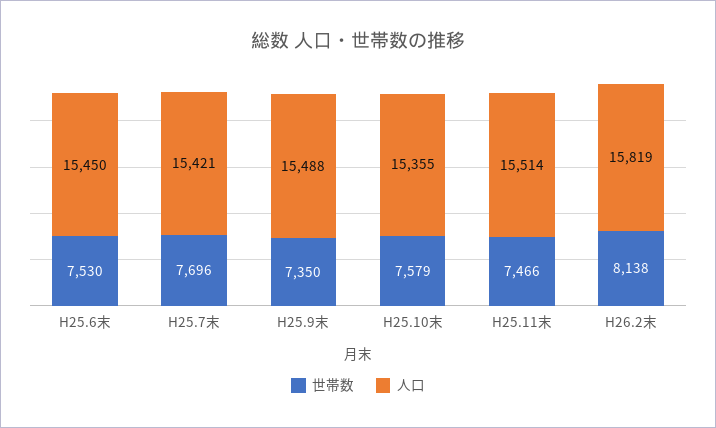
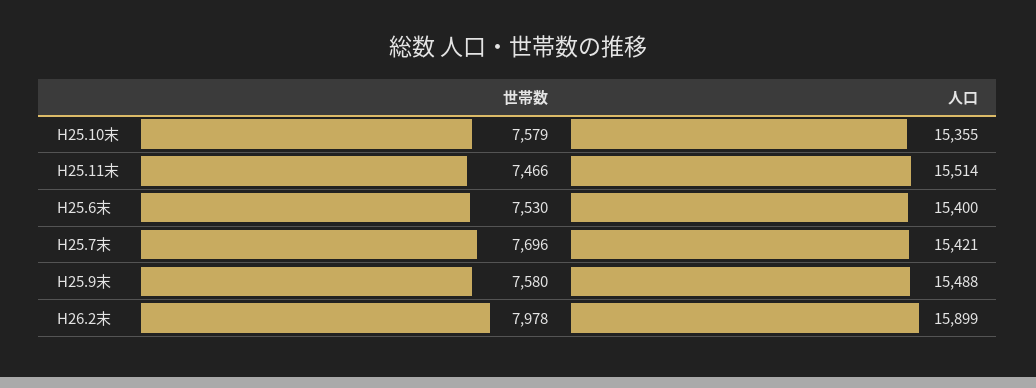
  {
    "世帯数": {
      "H25.6末": 7530,
      "H25.7末": 7696,
-     "H25.9末": 7350,
+     "H25.9末": 7580,
      "H25.10末": 7579,
      "H25.11末": 7466,
-     "H26.2末": 8138
+     "H26.2末": 7978
    },
    "人口": {
-     "H25.6末": 15450,
+     "H25.6末": 15400,
      "H25.7末": 15421,
      "H25.9末": 15488,
      "H25.10末": 15355,
      "H25.11末": 15514,
-     "H26.2末": 15819
+     "H26.2末": 15899
    }
  }

